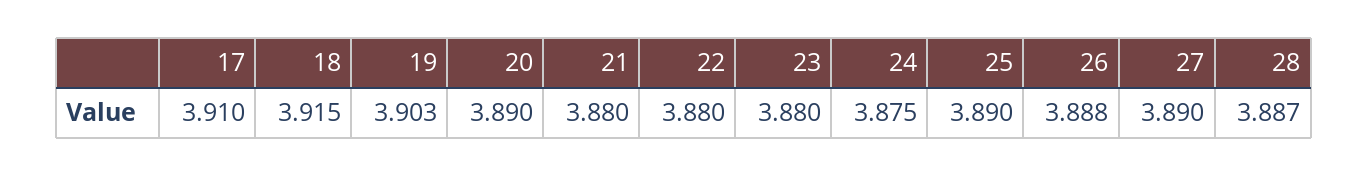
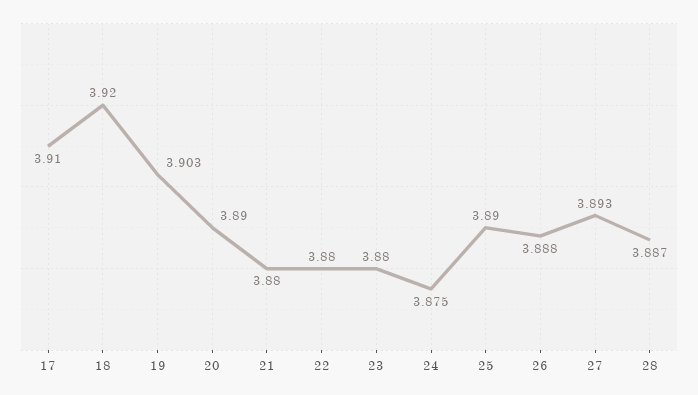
  {
    "17": 3.91,
-   "18": 3.915,
+   "18": 3.92,
    "19": 3.903,
    "20": 3.89,
    "21": 3.88,
    "22": 3.88,
    "23": 3.88,
    "24": 3.875,
    "25": 3.89,
    "26": 3.888,
-   "27": 3.89,
+   "27": 3.893,
    "28": 3.887
  }

